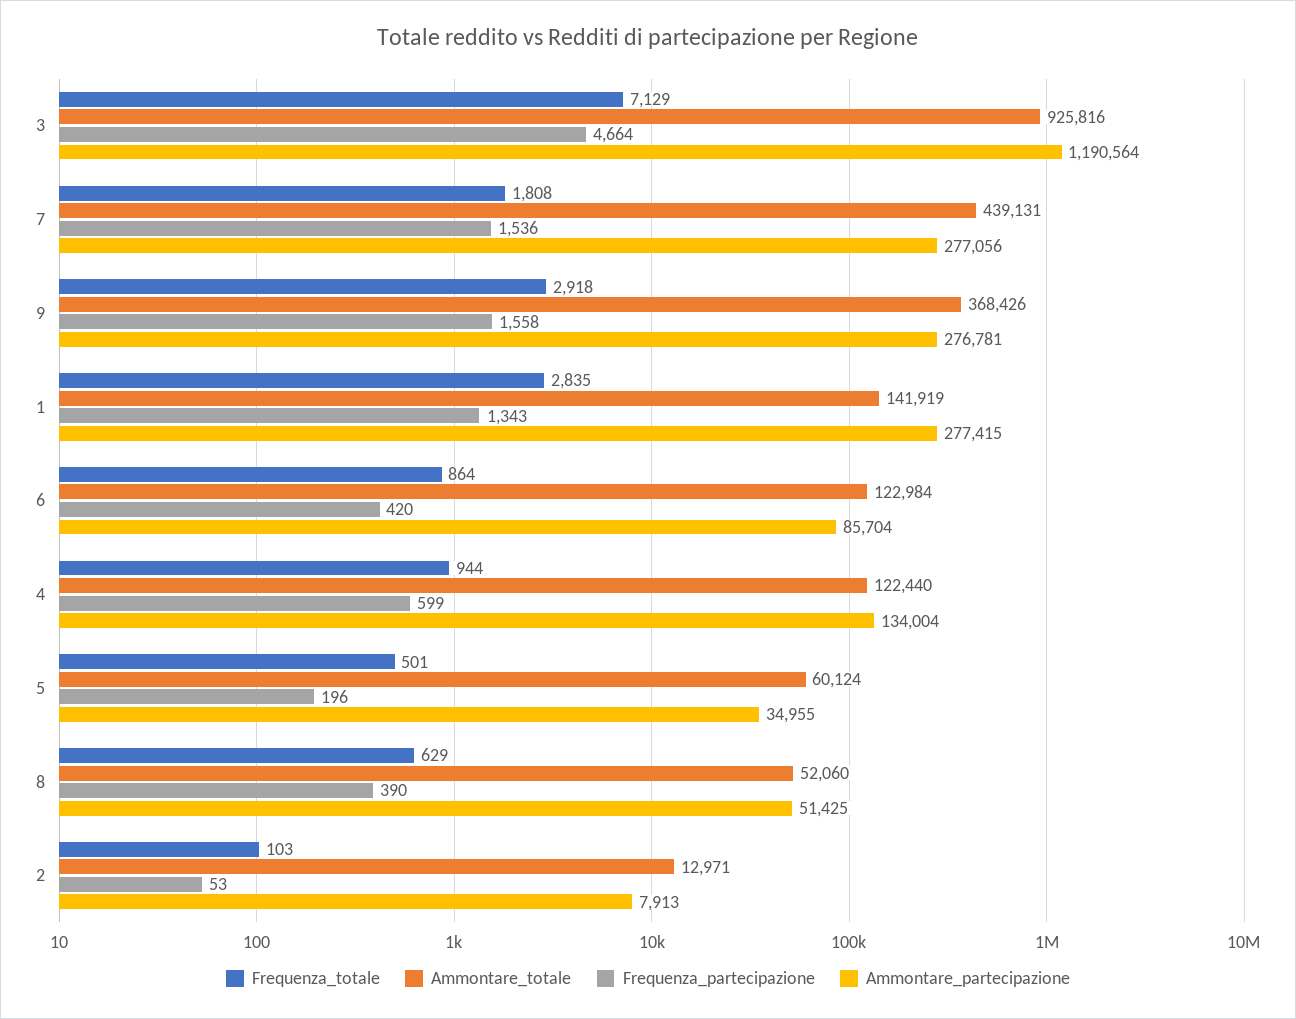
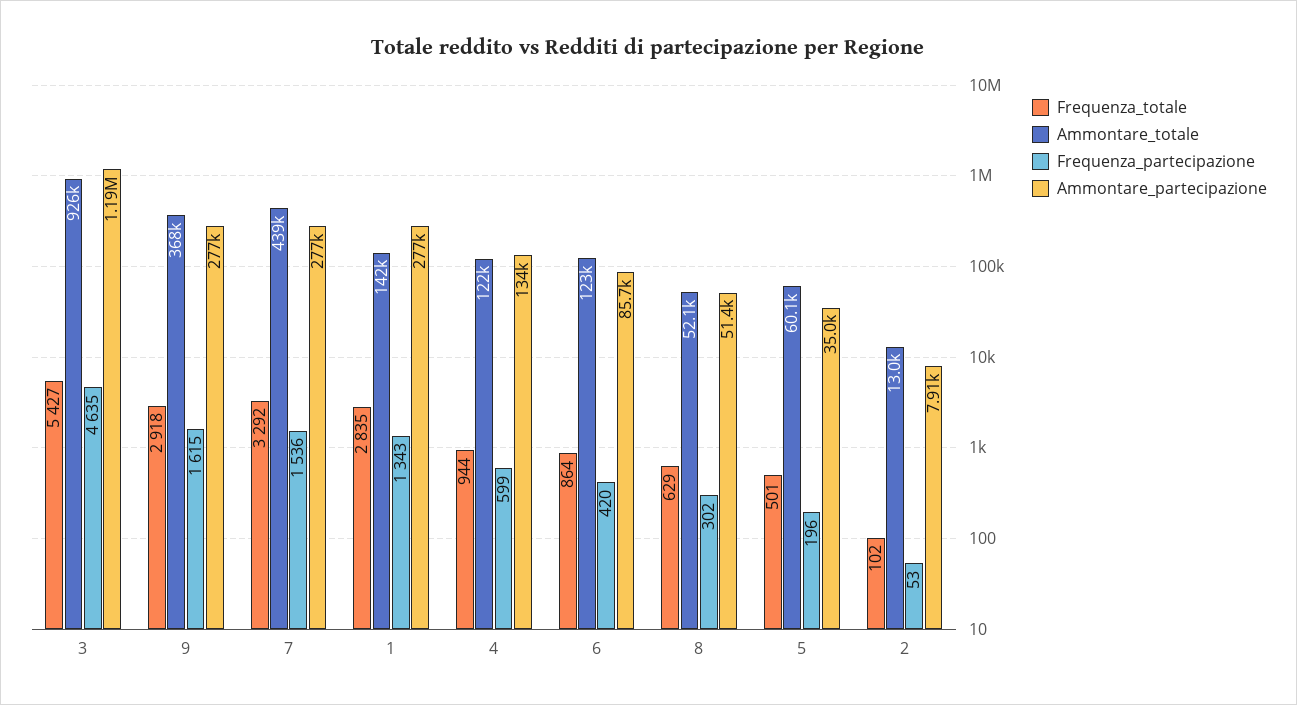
  {
    "Frequenza_totale": {
-     "3": 7129,
+     "3": 5427,
-     "7": 1808,
+     "7": 3292,
      "9": 2918,
      "1": 2835,
      "6": 864,
      "4": 944,
      "5": 501,
      "8": 629,
-     "2": 103
+     "2": 102
    },
    "Ammontare_totale": {
      "3": 925816,
      "7": 439131,
      "9": 368426,
      "1": 141919,
      "6": 122984,
      "4": 122440,
      "5": 60124,
      "8": 52060,
      "2": 12971
    },
    "Frequenza_partecipazione": {
-     "3": 4664,
+     "3": 4635,
      "7": 1536,
-     "9": 1558,
+     "9": 1615,
      "1": 1343,
      "6": 420,
      "4": 599,
      "5": 196,
-     "8": 390,
+     "8": 302,
      "2": 53
    },
    "Ammontare_partecipazione": {
      "3": 1190564,
      "7": 277056,
      "9": 276781,
      "1": 277415,
      "6": 85704,
      "4": 134004,
      "5": 34955,
      "8": 51425,
      "2": 7913
    }
  }

